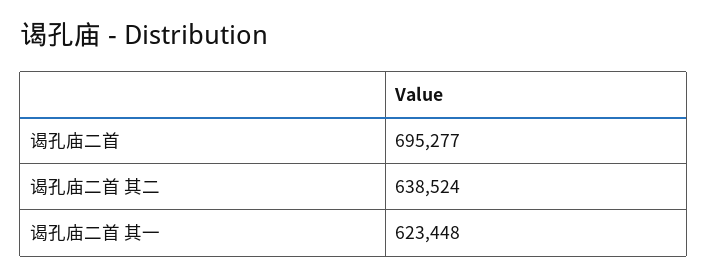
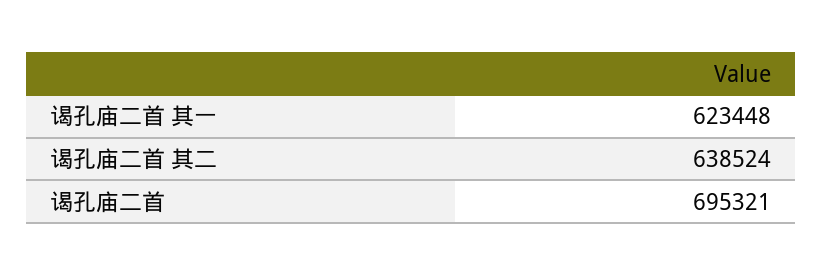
  {
-   "谒孔庙二首": 695277,
+   "谒孔庙二首": 695321,
    "谒孔庙二首 其二": 638524,
    "谒孔庙二首 其一": 623448
  }

